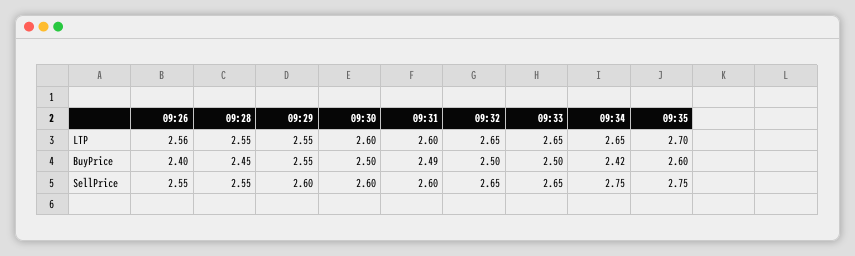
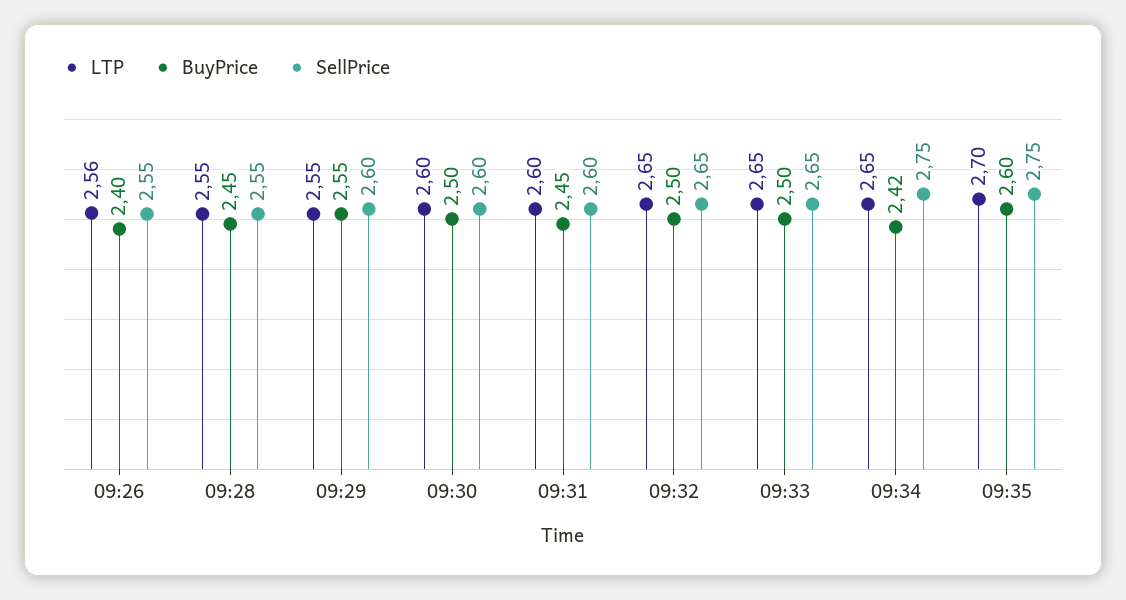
  {
    "LTP": {
      "09:26": 2.56,
      "09:28": 2.55,
      "09:29": 2.55,
      "09:30": 2.6,
      "09:31": 2.6,
      "09:32": 2.65,
      "09:33": 2.65,
      "09:34": 2.65,
      "09:35": 2.7
    },
    "BuyPrice": {
      "09:26": 2.4,
      "09:28": 2.45,
      "09:29": 2.55,
      "09:30": 2.5,
-     "09:31": 2.49,
+     "09:31": 2.45,
      "09:32": 2.5,
      "09:33": 2.5,
      "09:34": 2.42,
      "09:35": 2.6
    },
    "SellPrice": {
      "09:26": 2.55,
      "09:28": 2.55,
      "09:29": 2.6,
      "09:30": 2.6,
      "09:31": 2.6,
      "09:32": 2.65,
      "09:33": 2.65,
      "09:34": 2.75,
      "09:35": 2.75
    }
  }

